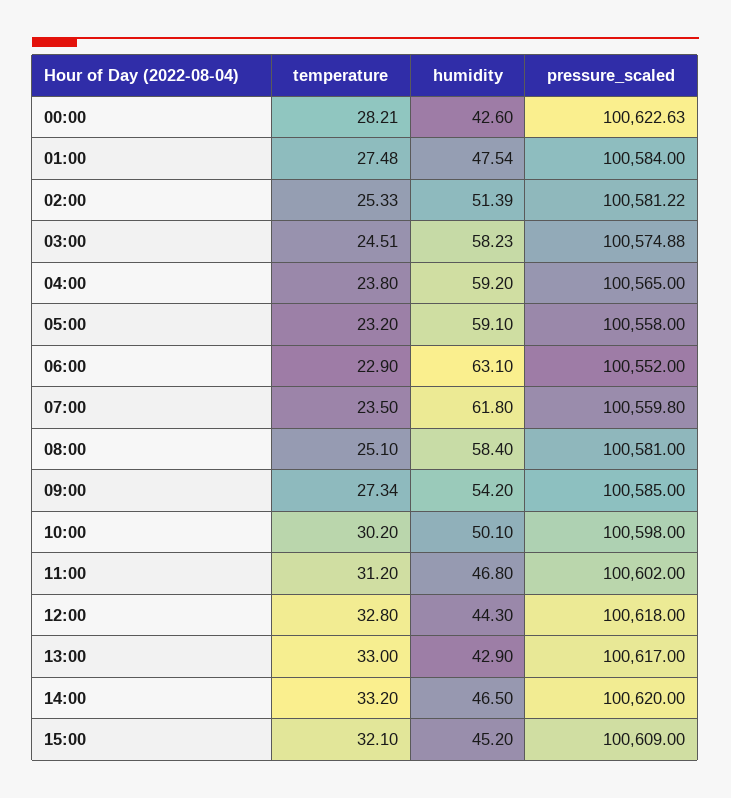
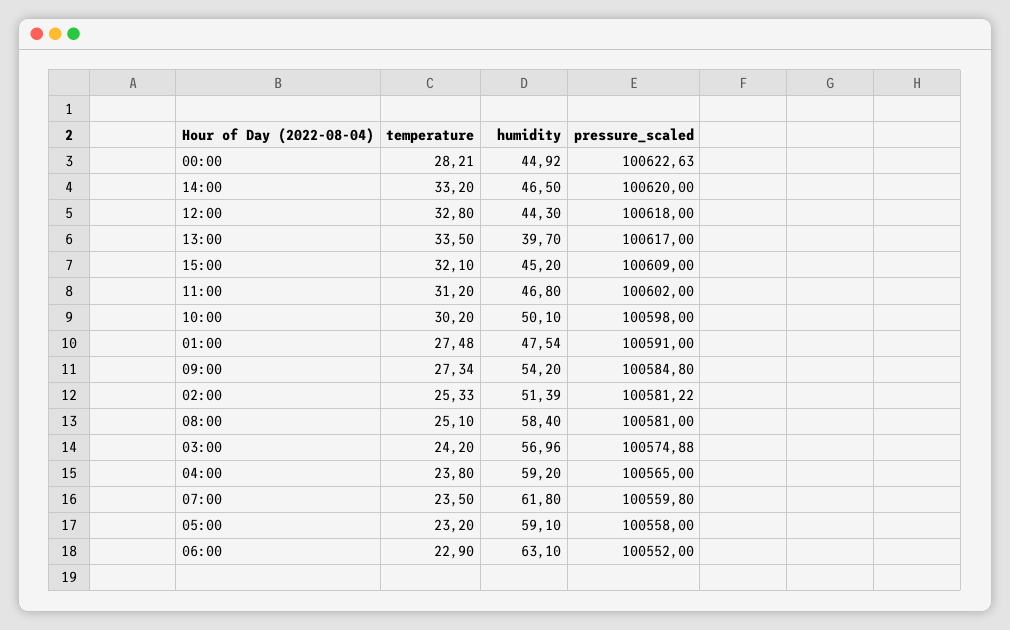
  {
    "temperature": {
      "00:00": 28.21,
      "01:00": 27.48,
      "02:00": 25.33,
-     "03:00": 24.51,
+     "03:00": 24.2,
      "04:00": 23.8,
      "05:00": 23.2,
      "06:00": 22.9,
      "07:00": 23.5,
      "08:00": 25.1,
      "09:00": 27.34,
      "10:00": 30.2,
      "11:00": 31.2,
      "12:00": 32.8,
-     "13:00": 33,
+     "13:00": 33.5,
      "14:00": 33.2,
      "15:00": 32.1
    },
    "humidity": {
-     "00:00": 42.6,
+     "00:00": 44.92,
      "01:00": 47.54,
      "02:00": 51.39,
-     "03:00": 58.23,
+     "03:00": 56.96,
      "04:00": 59.2,
      "05:00": 59.1,
      "06:00": 63.1,
      "07:00": 61.8,
      "08:00": 58.4,
      "09:00": 54.2,
      "10:00": 50.1,
      "11:00": 46.8,
      "12:00": 44.3,
-     "13:00": 42.9,
+     "13:00": 39.7,
      "14:00": 46.5,
      "15:00": 45.2
    },
    "pressure_scaled": {
      "00:00": 100622.63,
-     "01:00": 100584,
+     "01:00": 100591,
      "02:00": 100581.22,
      "03:00": 100574.88,
      "04:00": 100565,
      "05:00": 100558,
      "06:00": 100552,
      "07:00": 100559.8,
      "08:00": 100581,
-     "09:00": 100585,
+     "09:00": 100584.8,
      "10:00": 100598,
      "11:00": 100602,
      "12:00": 100618,
      "13:00": 100617,
      "14:00": 100620,
      "15:00": 100609
    }
  }

